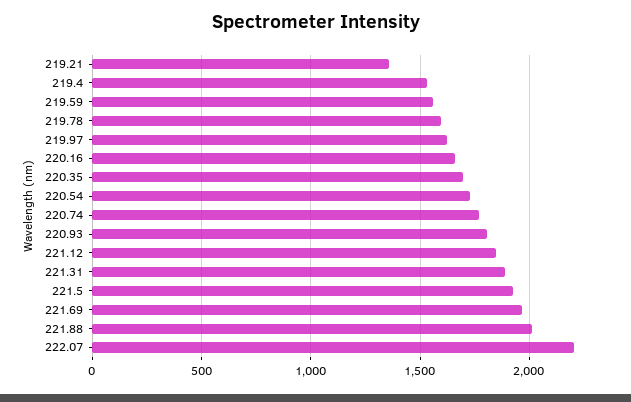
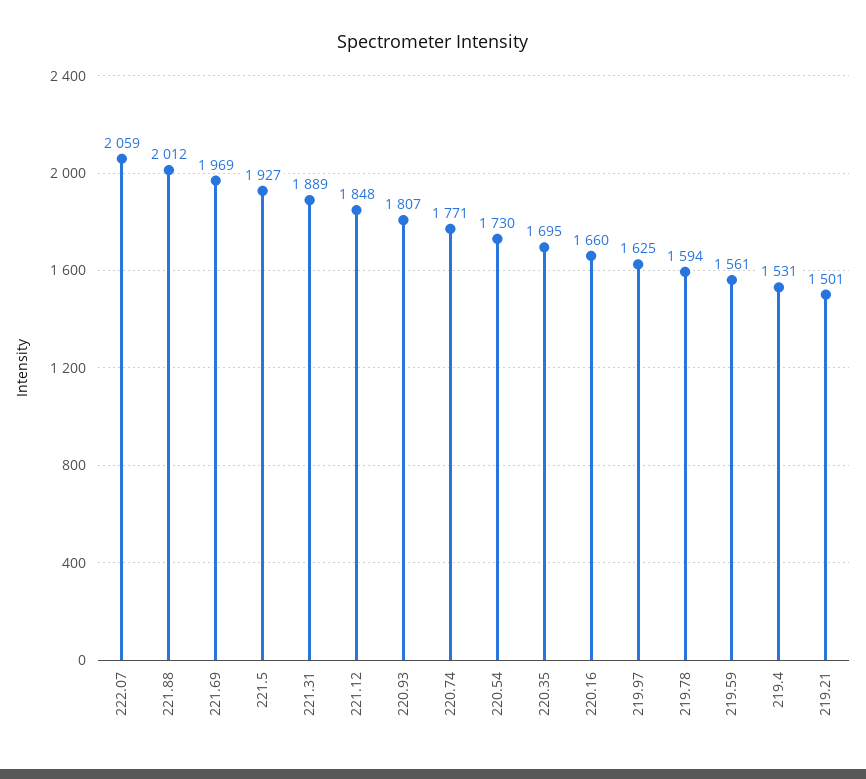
  {
-   "219.21": 1350,
+   "219.21": 1501,
    "219.4": 1531,
    "219.59": 1561,
    "219.78": 1594,
    "219.97": 1625,
    "220.16": 1660,
    "220.35": 1695,
    "220.54": 1730,
    "220.74": 1771,
    "220.93": 1807,
    "221.12": 1848,
    "221.31": 1889,
    "221.5": 1927,
    "221.69": 1969,
    "221.88": 2012,
-   "222.07": 2200
+   "222.07": 2059
  }

